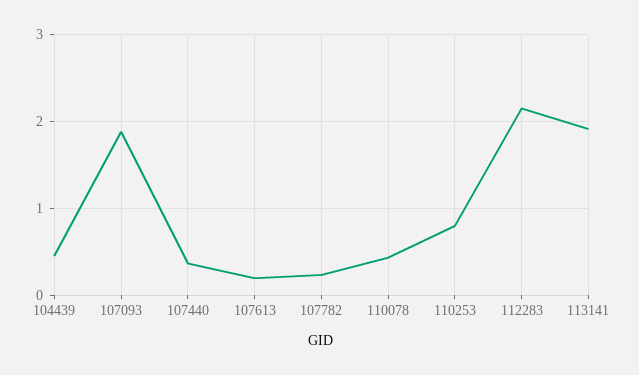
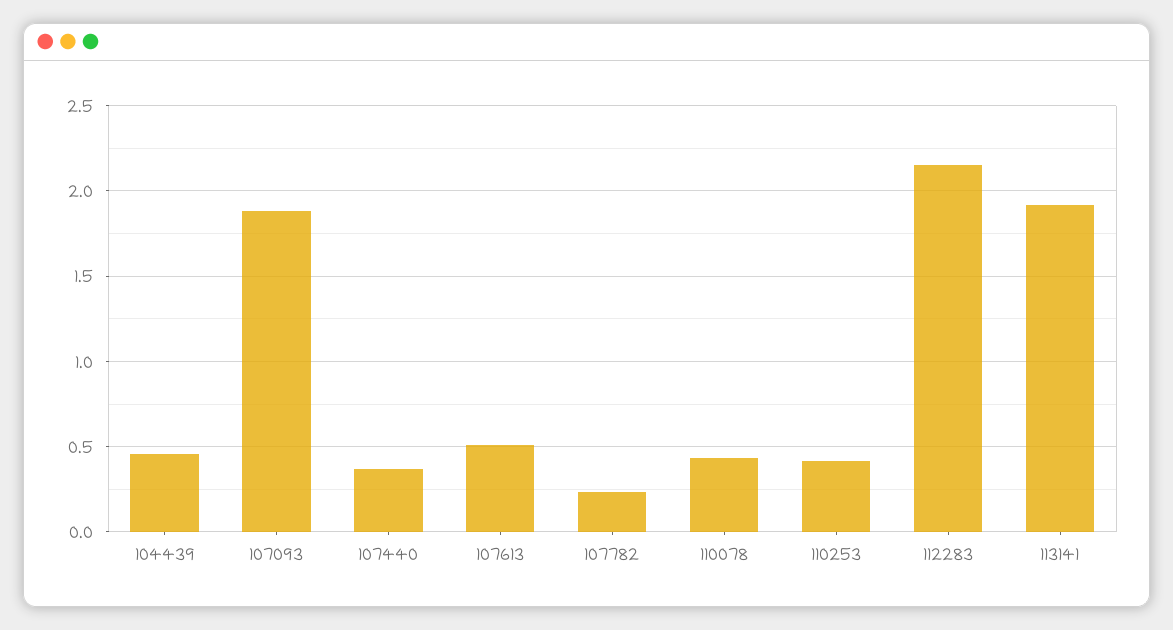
  {
    "104439": 0.45,
    "107093": 1.9,
    "107440": 0.35,
-   "107613": 0.2,
+   "107613": 0.5,
    "107782": 0.25,
    "110078": 0.45,
-   "110253": 0.8,
+   "110253": 0.4,
    "112283": 2.15,
    "113141": 1.9
  }

